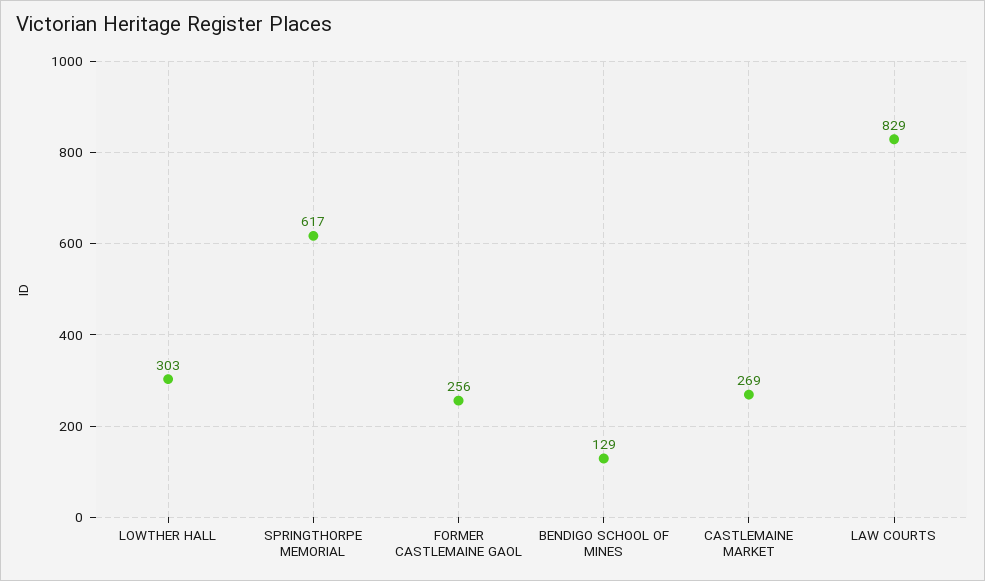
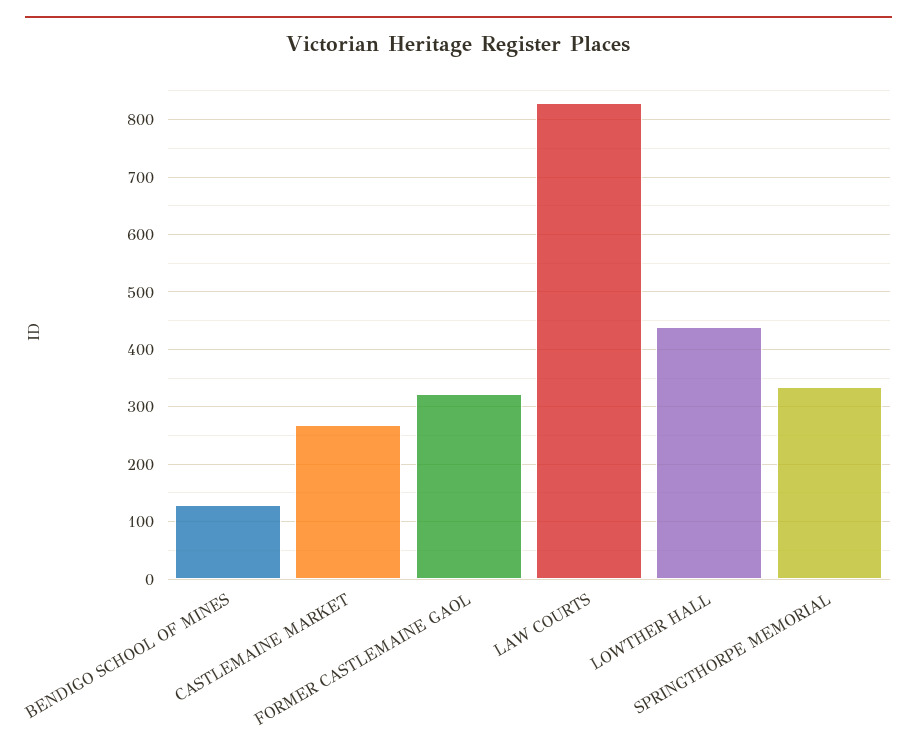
  {
-   "LOWTHER HALL": 303,
+   "LOWTHER HALL": 440,
-   "SPRINGTHORPE MEMORIAL": 617,
+   "SPRINGTHORPE MEMORIAL": 340,
-   "FORMER CASTLEMAINE GAOL": 256,
+   "FORMER CASTLEMAINE GAOL": 320,
    "BENDIGO SCHOOL OF MINES": 129,
    "CASTLEMAINE MARKET": 269,
    "LAW COURTS": 829
  }

